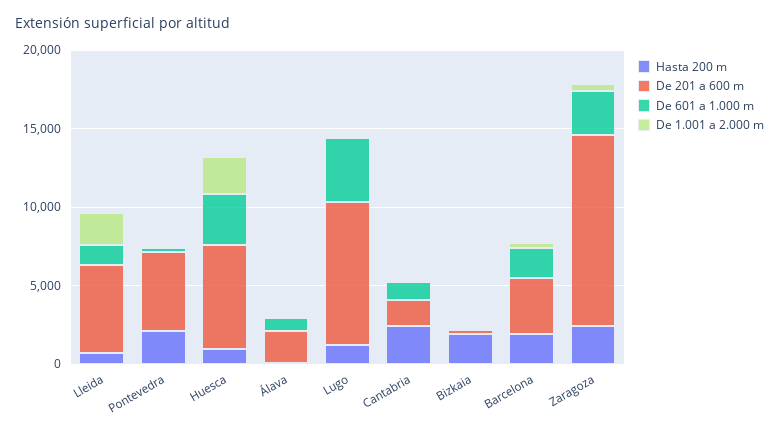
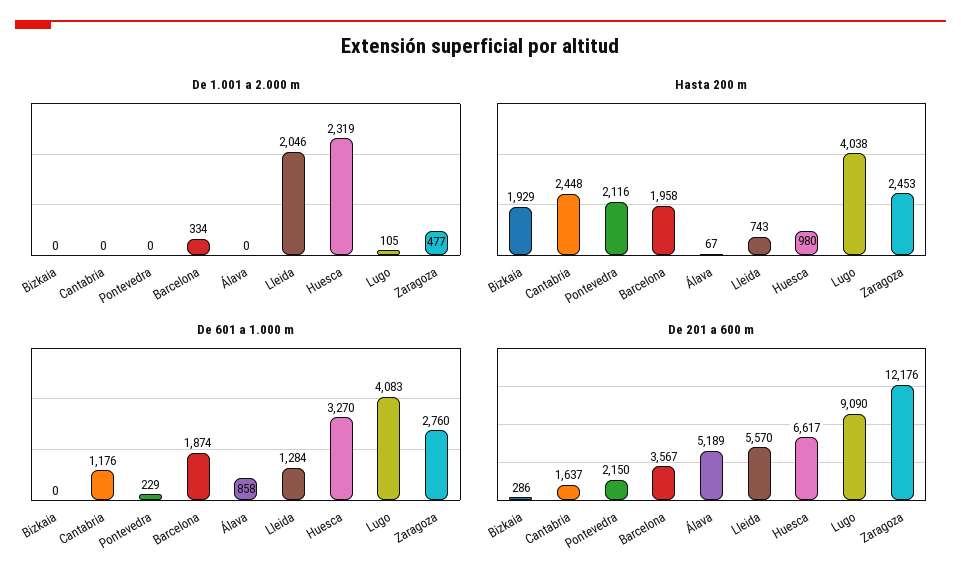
  {
    "Hasta 200 m": {
      "Lleida": 743,
      "Pontevedra": 2116,
      "Huesca": 980,
      "Álava": 67,
-     "Lugo": 1000,
+     "Lugo": 4038,
      "Cantabria": 2448,
      "Bizkaia": 1929,
      "Barcelona": 1958,
      "Zaragoza": 2453
    },
    "De 201 a 600 m": {
      "Lleida": 5570,
-     "Pontevedra": 5000,
+     "Pontevedra": 2150,
      "Huesca": 6617,
-     "Álava": 2000,
+     "Álava": 5189,
      "Lugo": 9090,
      "Cantabria": 1637,
      "Bizkaia": 286,
      "Barcelona": 3567,
      "Zaragoza": 12176
    },
    "De 601 a 1.000 m": {
      "Lleida": 1284,
      "Pontevedra": 229,
      "Huesca": 3270,
      "Álava": 858,
      "Lugo": 4083,
      "Cantabria": 1176,
      "Bizkaia": 0,
      "Barcelona": 1874,
      "Zaragoza": 2760
    },
    "De 1.001 a 2.000 m": {
      "Lleida": 2046,
      "Pontevedra": 0,
      "Huesca": 2319,
      "Álava": 0,
      "Lugo": 105,
      "Cantabria": 0,
      "Bizkaia": 0,
      "Barcelona": 334,
      "Zaragoza": 477
    }
  }

